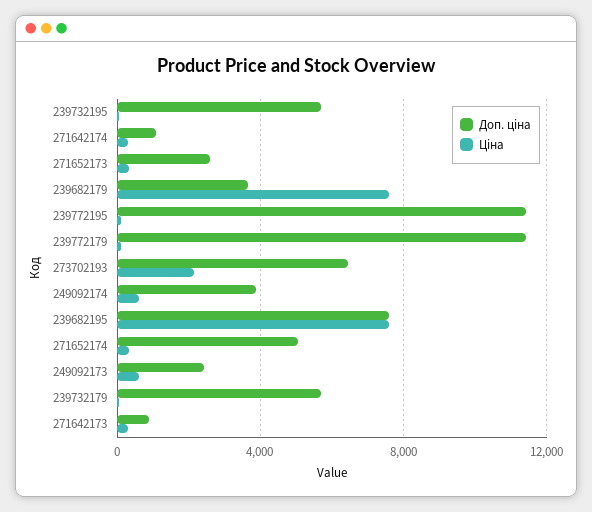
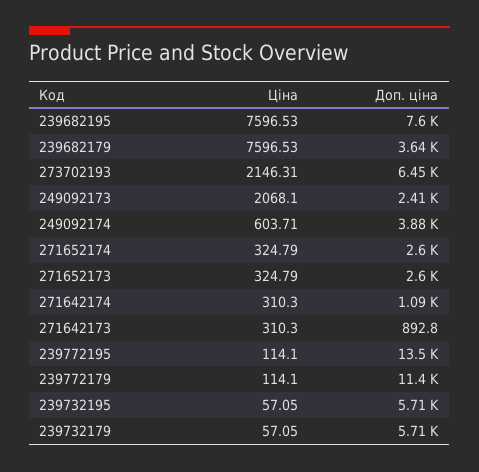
  {
    "Доп. ціна": {
      "239732195": 5710,
      "271642174": 1090,
      "271652173": 2600,
      "239682179": 3640,
-     "239772195": 11500,
+     "239772195": 13500,
      "239772179": 11400,
      "273702193": 6450,
      "249092174": 3880,
      "239682195": 7600,
-     "271652174": 5000,
+     "271652174": 2600,
      "249092173": 2410,
      "239732179": 5710,
      "271642173": 892.8
    },
    "Ціна": {
      "239732195": 57.05,
      "271642174": 310.3,
      "271652173": 324.79,
      "239682179": 7596.53,
      "239772195": 114.1,
      "239772179": 114.1,
      "273702193": 2146.31,
      "249092174": 603.71,
      "239682195": 7596.53,
      "271652174": 324.79,
-     "249092173": 500,
+     "249092173": 2068.1,
      "239732179": 57.05,
      "271642173": 310.3
    }
  }

